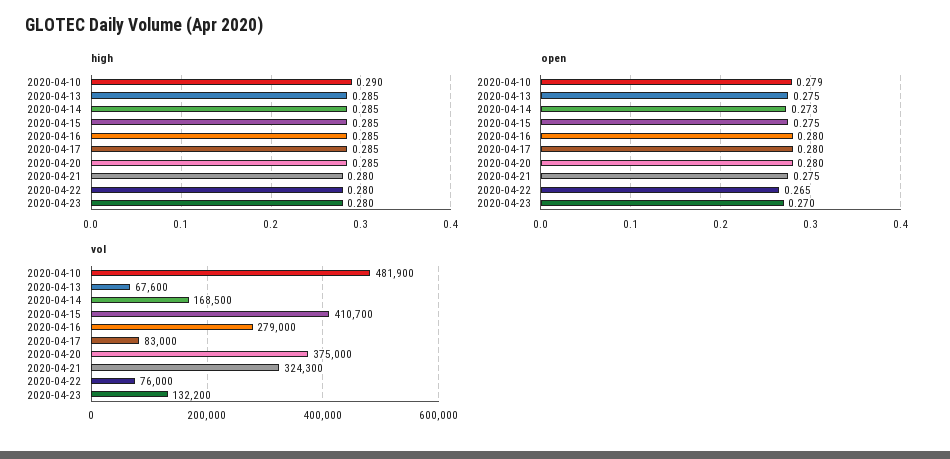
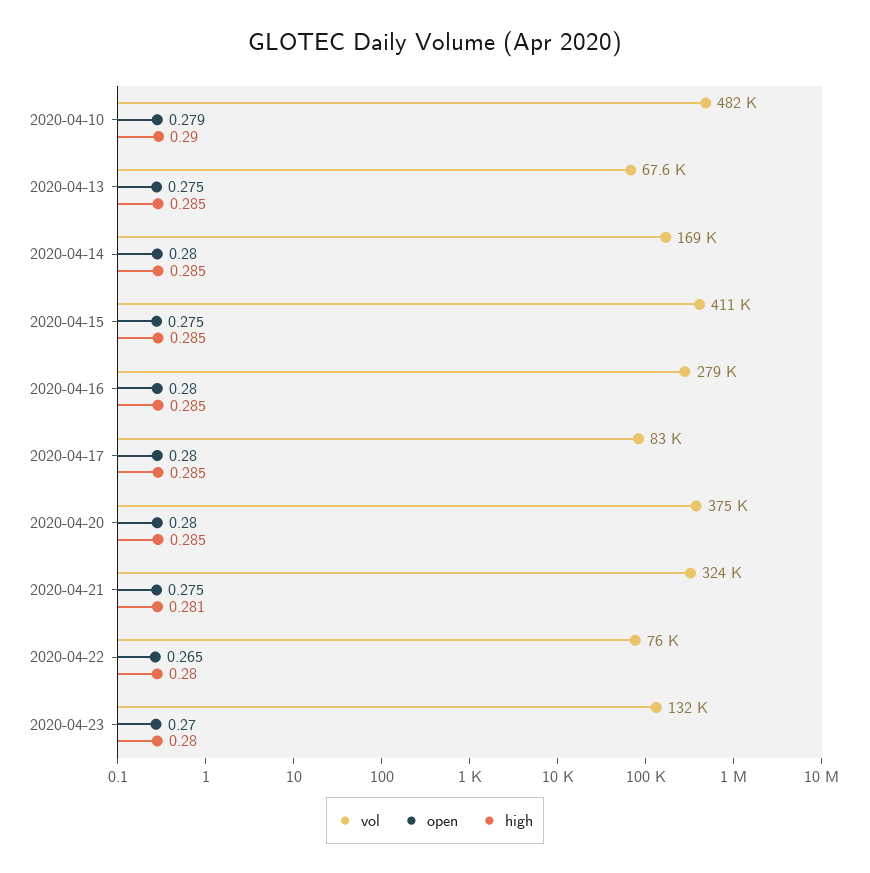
  {
    "high": {
      "2020-04-10": 0.29,
      "2020-04-13": 0.285,
      "2020-04-14": 0.285,
      "2020-04-15": 0.285,
      "2020-04-16": 0.285,
      "2020-04-17": 0.285,
      "2020-04-20": 0.285,
-     "2020-04-21": 0.28,
+     "2020-04-21": 0.281,
      "2020-04-22": 0.28,
      "2020-04-23": 0.28
    },
    "open": {
      "2020-04-10": 0.279,
      "2020-04-13": 0.275,
-     "2020-04-14": 0.273,
+     "2020-04-14": 0.28,
      "2020-04-15": 0.275,
      "2020-04-16": 0.28,
      "2020-04-17": 0.28,
      "2020-04-20": 0.28,
      "2020-04-21": 0.275,
      "2020-04-22": 0.265,
      "2020-04-23": 0.27
    },
    "vol": {
      "2020-04-10": 481900,
      "2020-04-13": 67600,
      "2020-04-14": 168500,
      "2020-04-15": 410700,
      "2020-04-16": 279000,
      "2020-04-17": 83000,
      "2020-04-20": 375000,
      "2020-04-21": 324300,
      "2020-04-22": 76000,
      "2020-04-23": 132200
    }
  }

